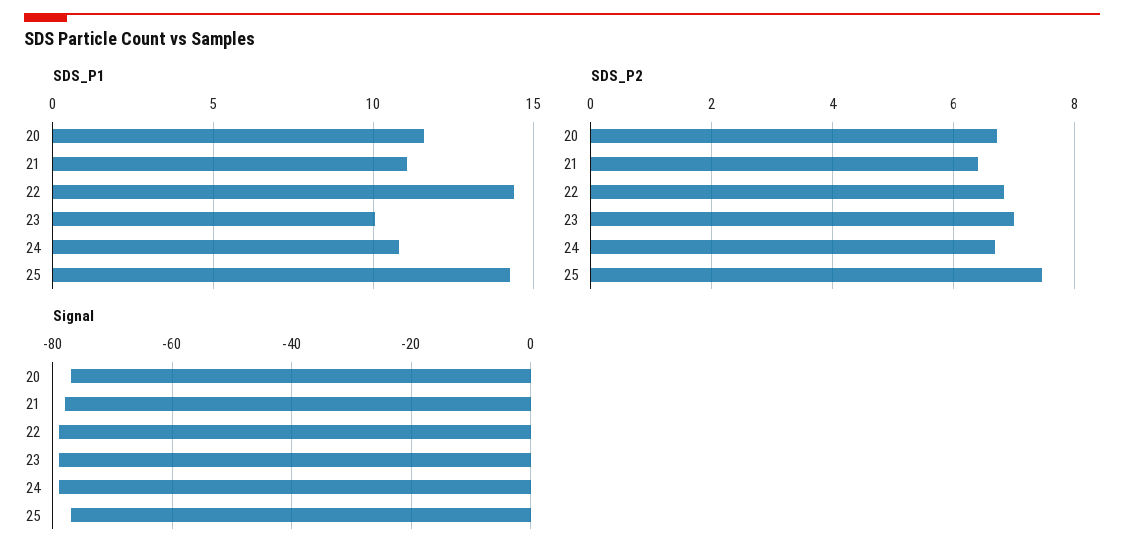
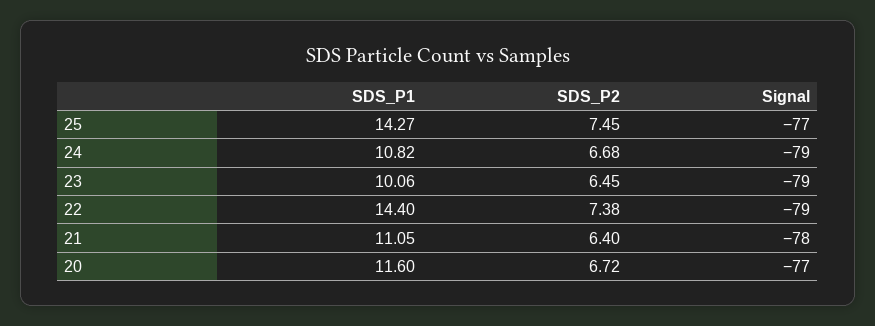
  {
    "SDS_P1": {
      "20": 11.6,
      "21": 11.05,
      "22": 14.4,
      "23": 10.06,
      "24": 10.82,
      "25": 14.27
    },
    "SDS_P2": {
      "20": 6.72,
      "21": 6.4,
-     "22": 6.8,
+     "22": 7.38,
-     "23": 7,
+     "23": 6.45,
      "24": 6.68,
      "25": 7.45
    },
    "Signal": {
      "20": -77,
      "21": -78,
      "22": -79,
      "23": -79,
      "24": -79,
      "25": -77
    }
  }

